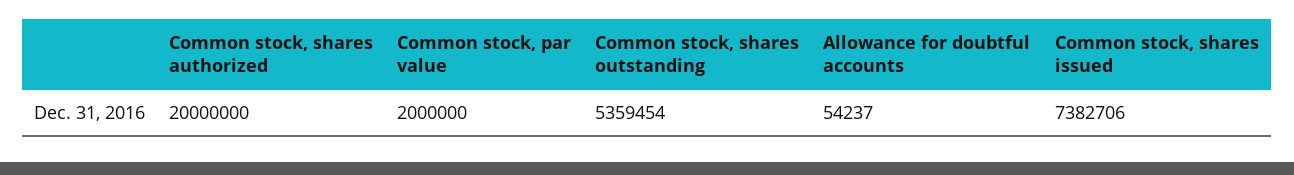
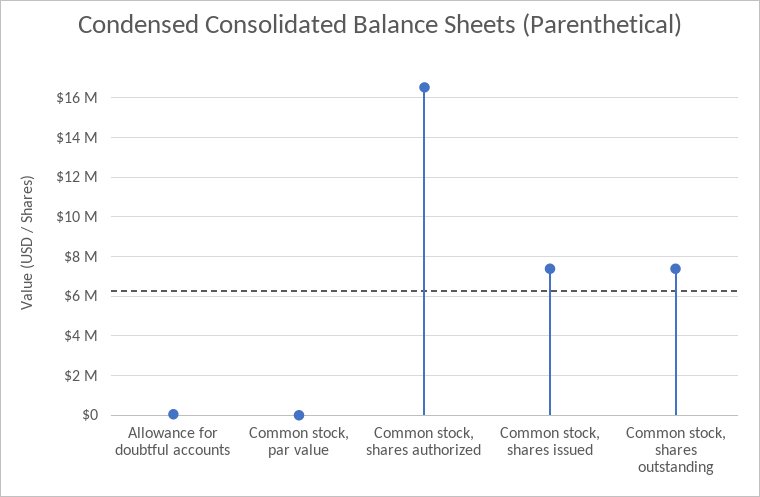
  {
-   "Common stock, shares authorized": 20000000,
+   "Common stock, shares authorized": 16500000,
-   "Common stock, par value": 2000000,
+   "Common stock, par value": 0,
-   "Common stock, shares outstanding": 5359454,
+   "Common stock, shares outstanding": 7500000,
    "Allowance for doubtful accounts": 54237,
    "Common stock, shares issued": 7382706
  }

